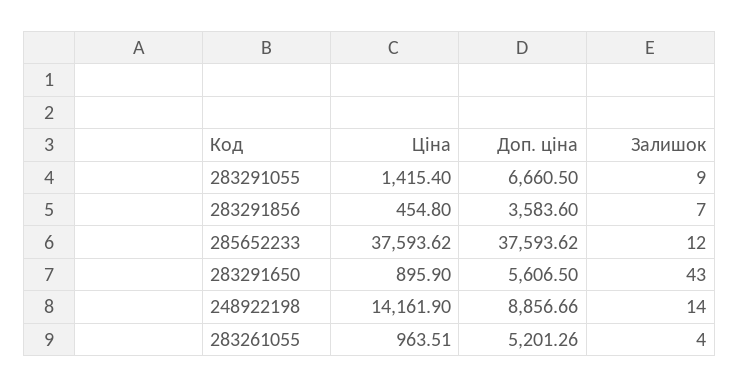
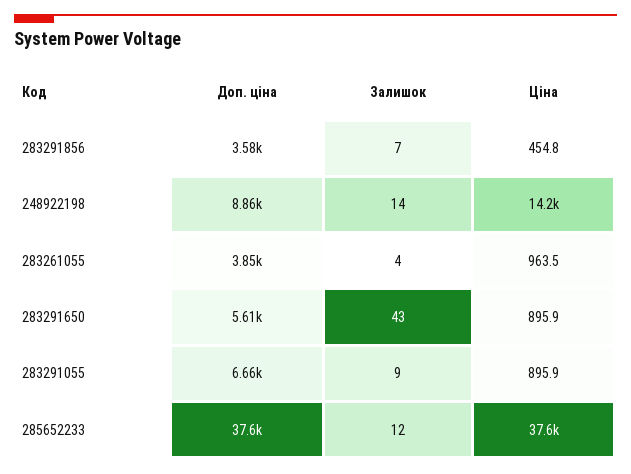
  {
    "Ціна": {
-     "283291055": 1415.4,
+     "283291055": 895.9,
      "283291856": 454.8,
      "285652233": 37593.62,
      "283291650": 895.9,
      "248922198": 14161.9,
      "283261055": 963.51
    },
    "Доп. ціна": {
      "283291055": 6660.5,
      "283291856": 3583.6,
      "285652233": 37593.62,
      "283291650": 5606.5,
      "248922198": 8856.66,
-     "283261055": 5201.26
+     "283261055": 3850
    },
    "Залишок": {
      "283291055": 9,
      "283291856": 7,
      "285652233": 12,
      "283291650": 43,
      "248922198": 14,
      "283261055": 4
    }
  }

